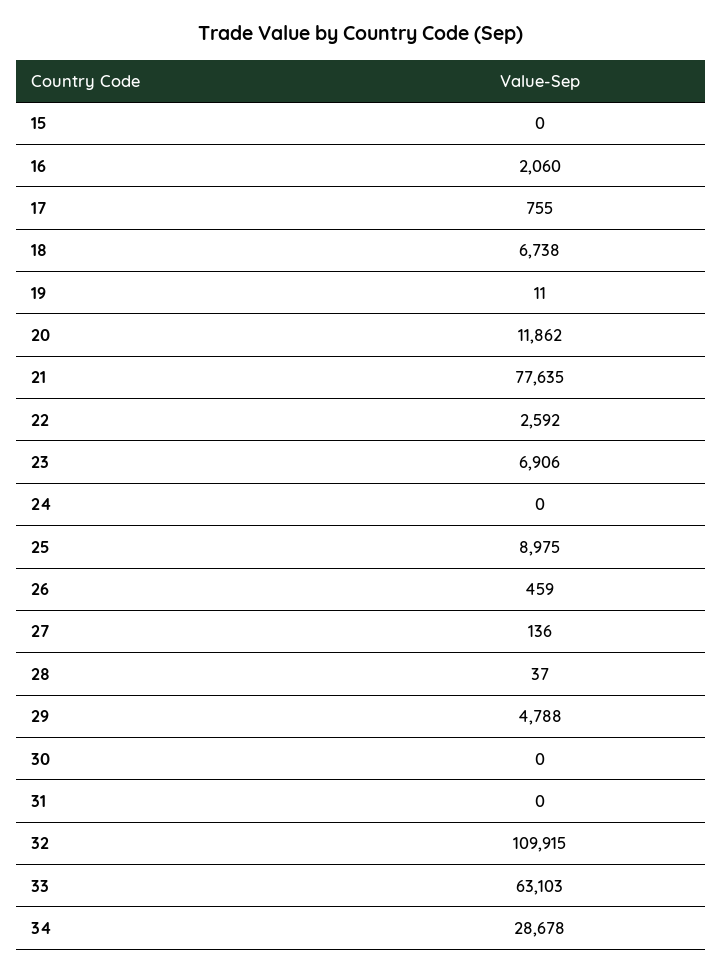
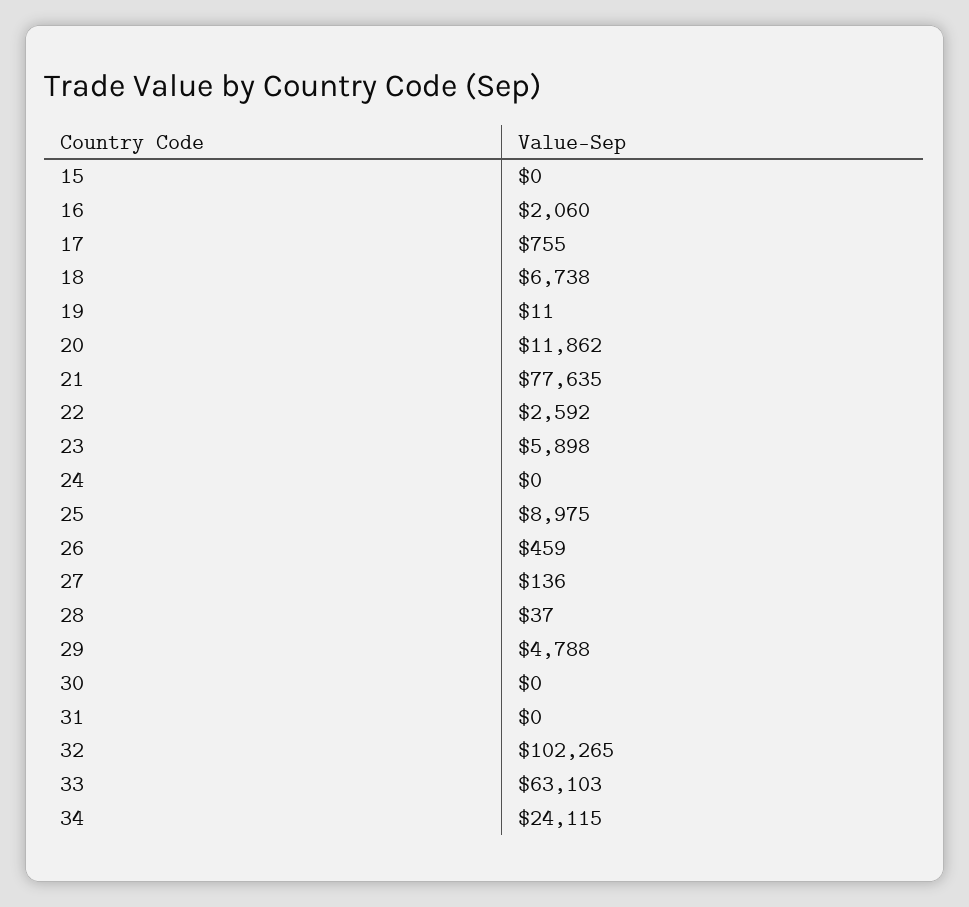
  {
    "15": 0,
    "16": 2060,
    "17": 755,
    "18": 6738,
    "19": 11,
    "20": 11862,
    "21": 77635,
    "22": 2592,
-   "23": 6906,
+   "23": 5898,
    "24": 0,
    "25": 8975,
    "26": 459,
    "27": 136,
    "28": 37,
    "29": 4788,
    "30": 0,
    "31": 0,
-   "32": 109915,
+   "32": 102265,
    "33": 63103,
-   "34": 28678
+   "34": 24115
  }

